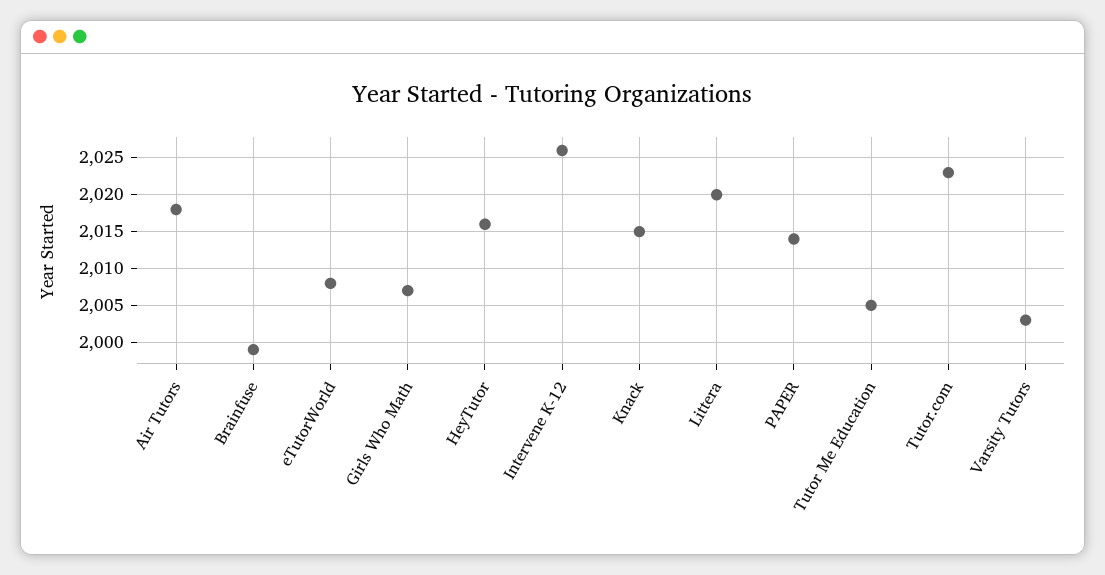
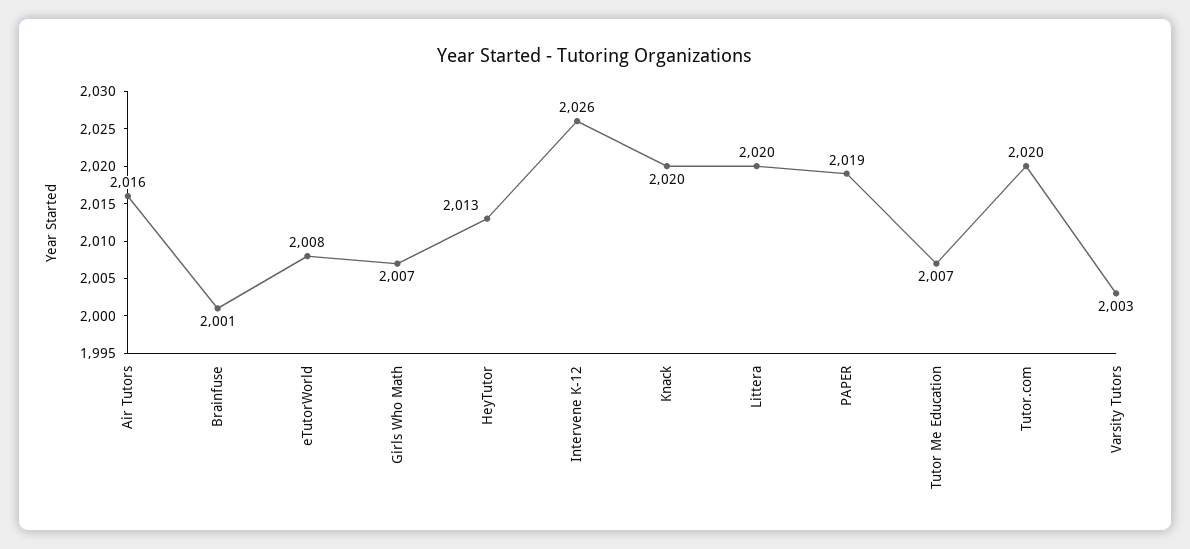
  {
-   "Air Tutors": 2018,
+   "Air Tutors": 2016,
-   "Brainfuse": 1999,
+   "Brainfuse": 2001,
    "eTutorWorld": 2008,
    "Girls Who Math": 2007,
-   "HeyTutor": 2016,
+   "HeyTutor": 2013,
    "Intervene K-12": 2026,
-   "Knack": 2015,
+   "Knack": 2020,
    "Littera": 2020,
-   "PAPER": 2014,
+   "PAPER": 2019,
-   "Tutor Me Education": 2005,
+   "Tutor Me Education": 2007,
-   "Tutor.com": 2023,
+   "Tutor.com": 2020,
    "Varsity Tutors": 2003
  }

